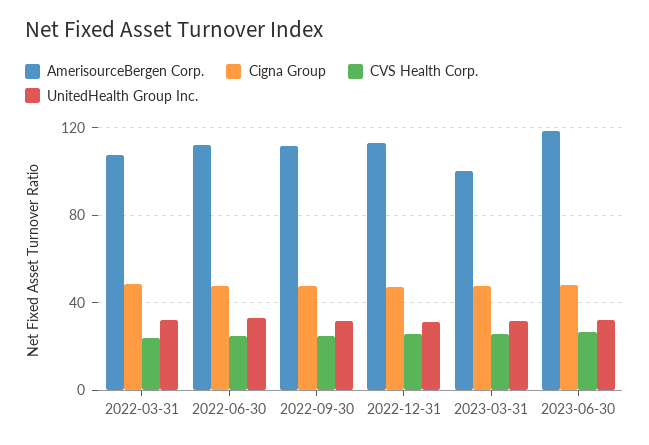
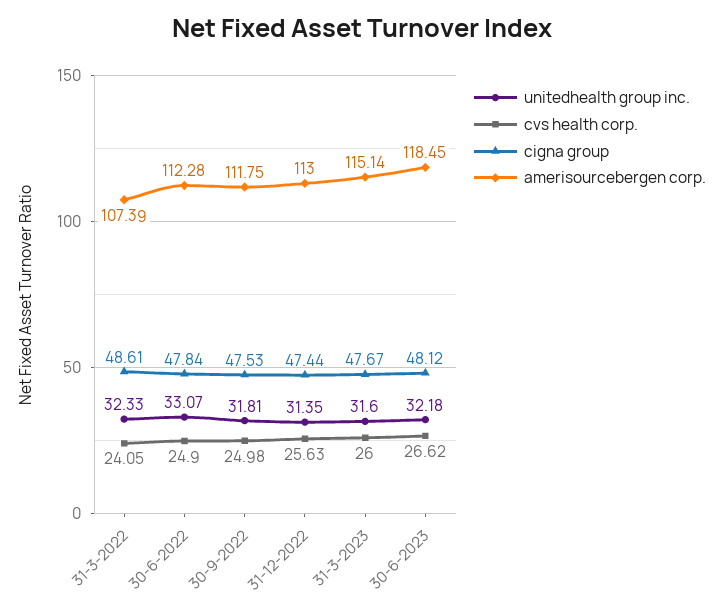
  {
    "AmerisourceBergen Corp.": {
      "2022-03-31": 107.39,
      "2022-06-30": 112.28,
      "2022-09-30": 111.75,
      "2022-12-31": 113,
-     "2023-03-31": 100,
+     "2023-03-31": 115.14,
      "2023-06-30": 118.45
    },
    "Cigna Group": {
      "2022-03-31": 48.61,
      "2022-06-30": 47.84,
      "2022-09-30": 47.53,
      "2022-12-31": 47.44,
      "2023-03-31": 47.67,
      "2023-06-30": 48.12
    },
    "CVS Health Corp.": {
      "2022-03-31": 24.05,
      "2022-06-30": 24.9,
      "2022-09-30": 24.98,
      "2022-12-31": 25.63,
      "2023-03-31": 26,
      "2023-06-30": 26.62
    },
    "UnitedHealth Group Inc.": {
      "2022-03-31": 32.33,
      "2022-06-30": 33.07,
      "2022-09-30": 31.81,
      "2022-12-31": 31.35,
      "2023-03-31": 31.6,
      "2023-06-30": 32.18
    }
  }

